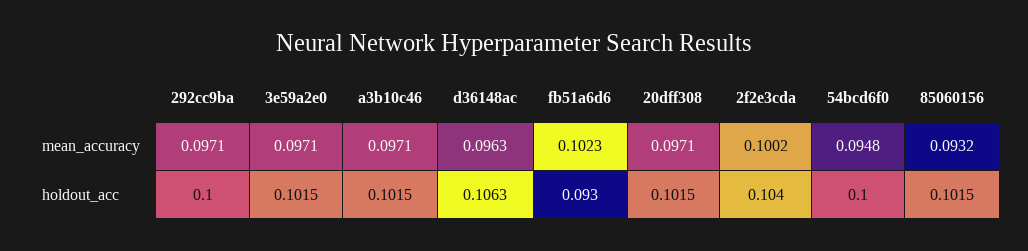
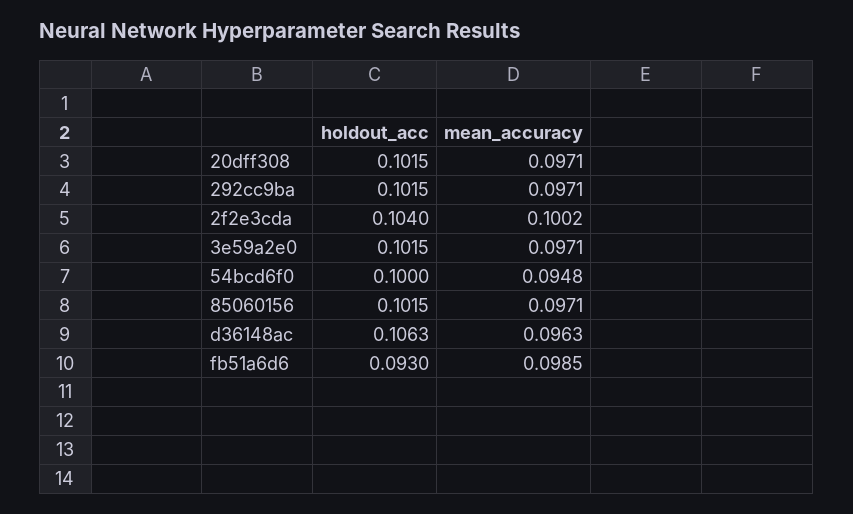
  {
    "292cc9ba": {
      "mean_accuracy": 0.0971,
-     "holdout_acc": 0.1
+     "holdout_acc": 0.1015
    },
    "3e59a2e0": {
      "mean_accuracy": 0.0971,
      "holdout_acc": 0.1015
    },
-   "a3b10c46": {
-     "mean_accuracy": 0.0971,
-     "holdout_acc": 0.1015
-   },
    "d36148ac": {
      "mean_accuracy": 0.0963,
      "holdout_acc": 0.1063
    },
    "fb51a6d6": {
-     "mean_accuracy": 0.1023,
+     "mean_accuracy": 0.0985,
      "holdout_acc": 0.093
    },
    "20dff308": {
      "mean_accuracy": 0.0971,
      "holdout_acc": 0.1015
    },
    "2f2e3cda": {
      "mean_accuracy": 0.1002,
      "holdout_acc": 0.104
    },
    "54bcd6f0": {
      "mean_accuracy": 0.0948,
      "holdout_acc": 0.1
    },
    "85060156": {
-     "mean_accuracy": 0.0932,
+     "mean_accuracy": 0.0971,
      "holdout_acc": 0.1015
    }
  }

